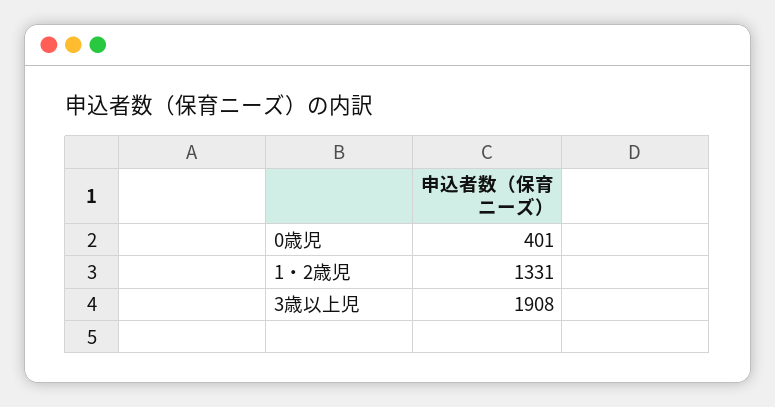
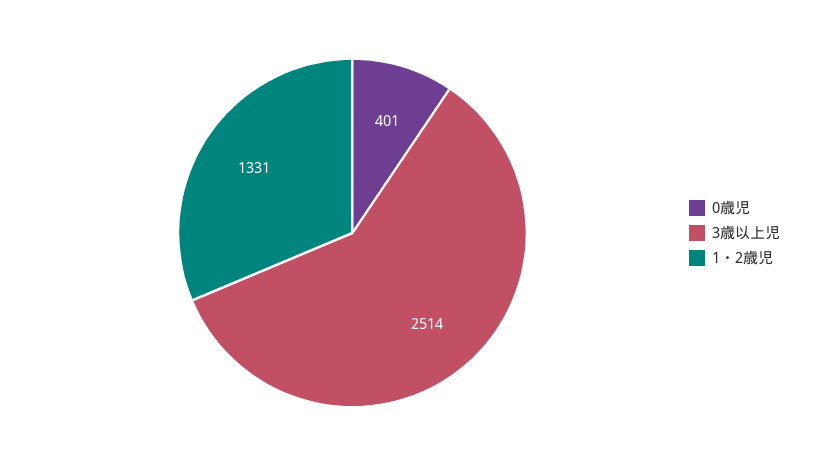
  {
    "0歳児": 401,
    "1・2歳児": 1331,
-   "3歳以上児": 1908
+   "3歳以上児": 2514
  }

